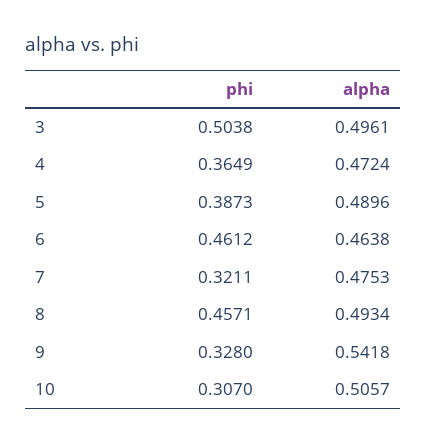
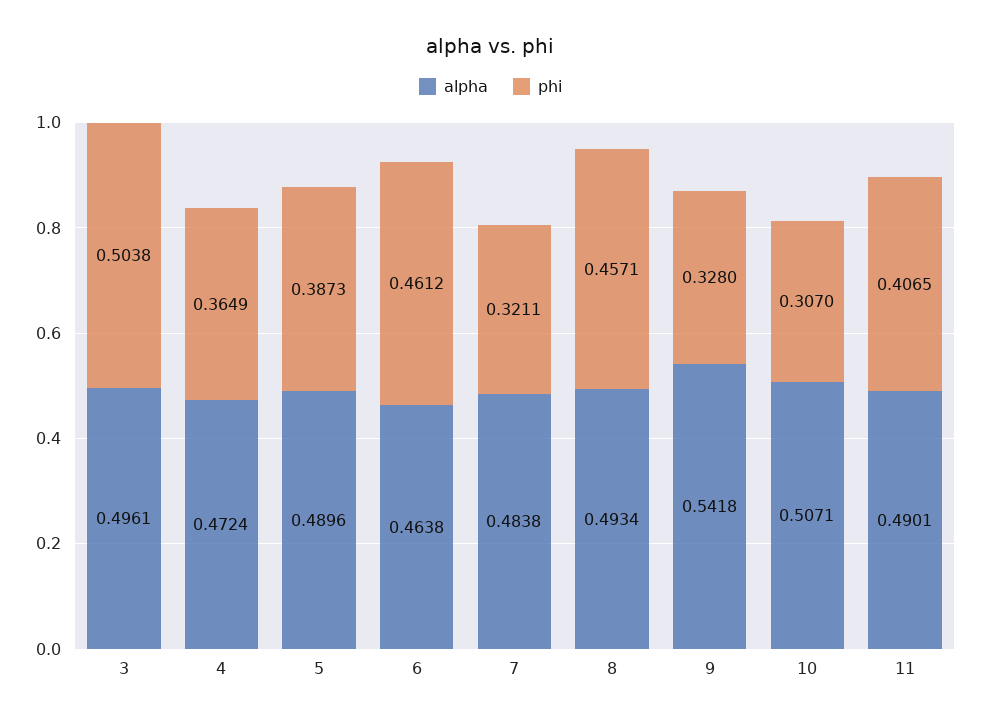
  {
    "phi": {
      "3": 0.5038,
      "4": 0.3649,
      "5": 0.3873,
      "6": 0.4612,
      "7": 0.3211,
      "8": 0.4571,
      "9": 0.328,
-     "10": 0.307
+     "10": 0.307,
+     "11": 0.4065
    },
    "alpha": {
      "3": 0.4961,
      "4": 0.4724,
      "5": 0.4896,
      "6": 0.4638,
-     "7": 0.4753,
+     "7": 0.4838,
      "8": 0.4934,
      "9": 0.5418,
-     "10": 0.5057
+     "10": 0.5071,
+     "11": 0.4901
    }
  }

